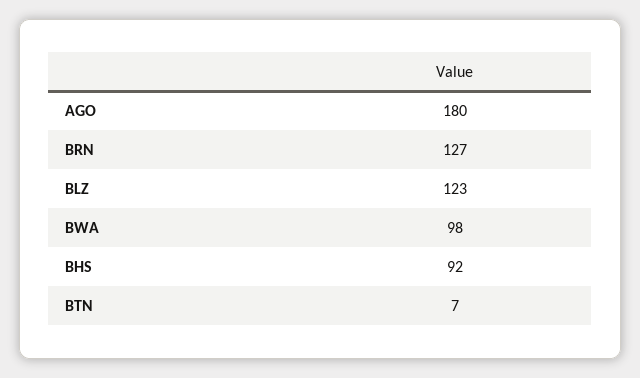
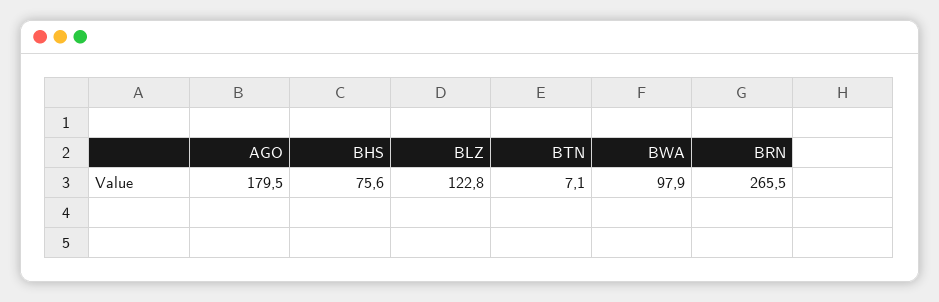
  {
    "AGO": 179.5,
-   "BRN": 127,
+   "BRN": 265.5,
    "BLZ": 122.8,
    "BWA": 97.9,
-   "BHS": 92,
+   "BHS": 75.6,
    "BTN": 7.1
  }

